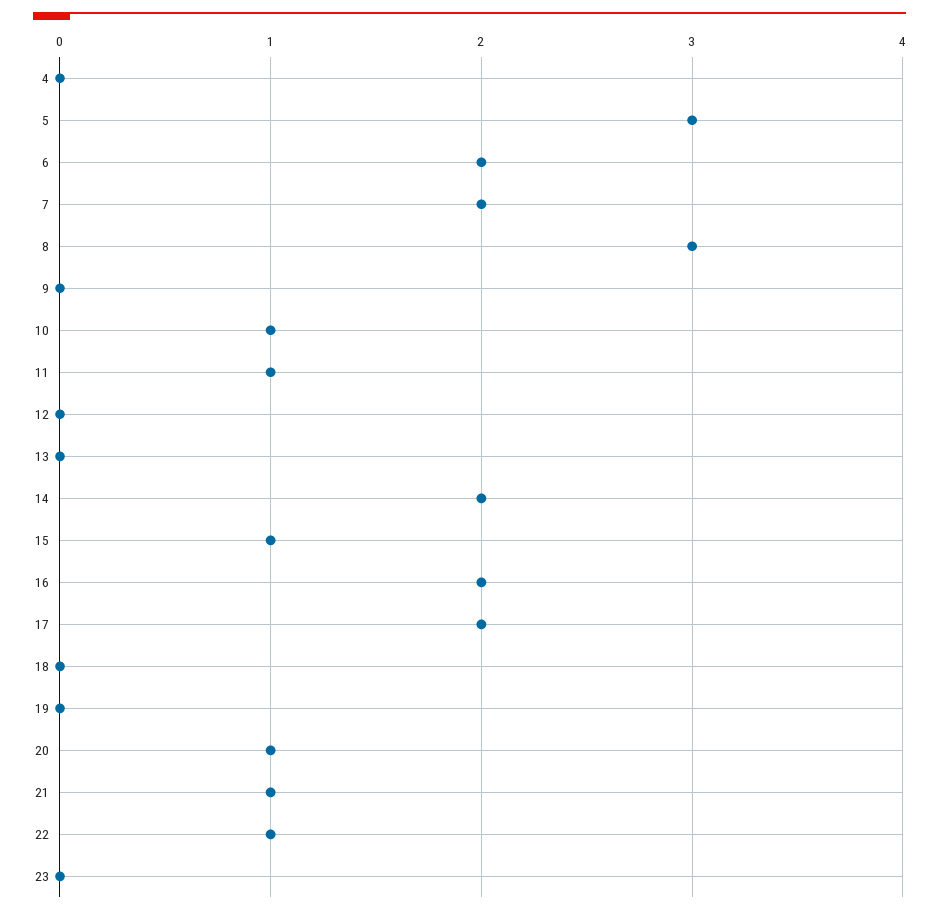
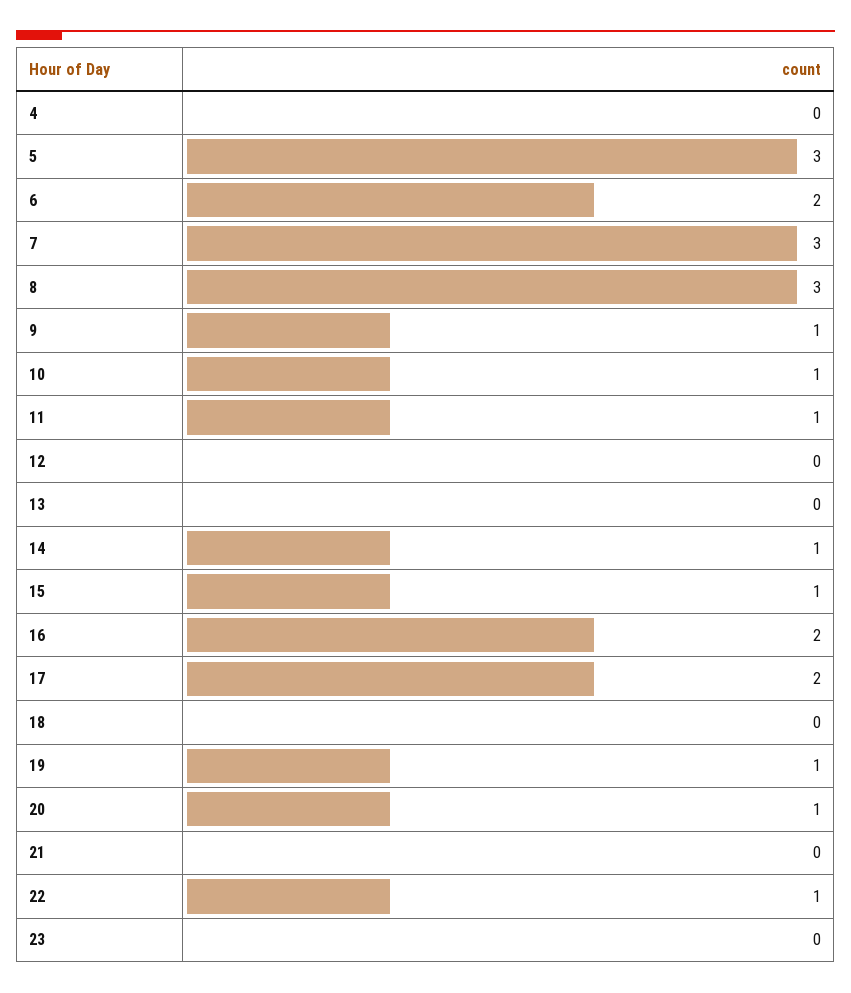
  {
    "4": 0,
    "5": 3,
    "6": 2,
-   "7": 2,
+   "7": 3,
    "8": 3,
-   "9": 0,
+   "9": 1,
    "10": 1,
    "11": 1,
    "12": 0,
    "13": 0,
-   "14": 2,
+   "14": 1,
    "15": 1,
    "16": 2,
    "17": 2,
    "18": 0,
-   "19": 0,
+   "19": 1,
    "20": 1,
-   "21": 1,
+   "21": 0,
    "22": 1,
    "23": 0
  }

